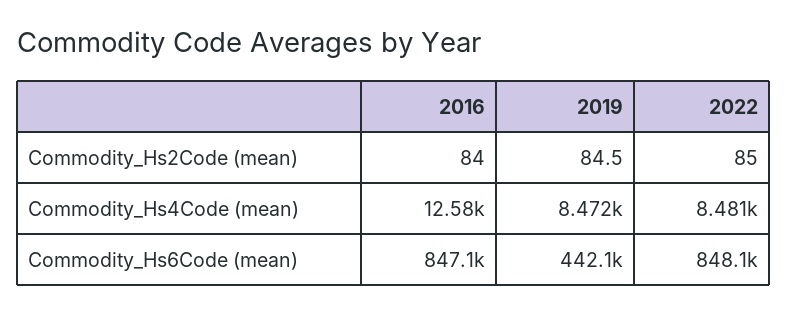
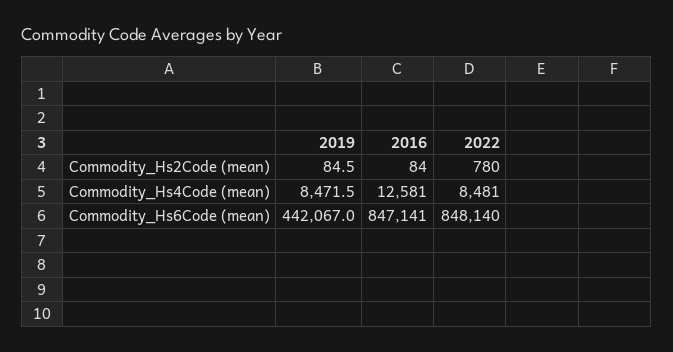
  {
    "2016": {
      "Commodity_Hs2Code (mean)": 84,
      "Commodity_Hs4Code (mean)": 12581,
      "Commodity_Hs6Code (mean)": 847141
    },
    "2019": {
      "Commodity_Hs2Code (mean)": 84.5,
      "Commodity_Hs4Code (mean)": 8471.5,
      "Commodity_Hs6Code (mean)": 442067
    },
    "2022": {
-     "Commodity_Hs2Code (mean)": 85,
+     "Commodity_Hs2Code (mean)": 780,
      "Commodity_Hs4Code (mean)": 8481,
      "Commodity_Hs6Code (mean)": 848140
    }
  }

